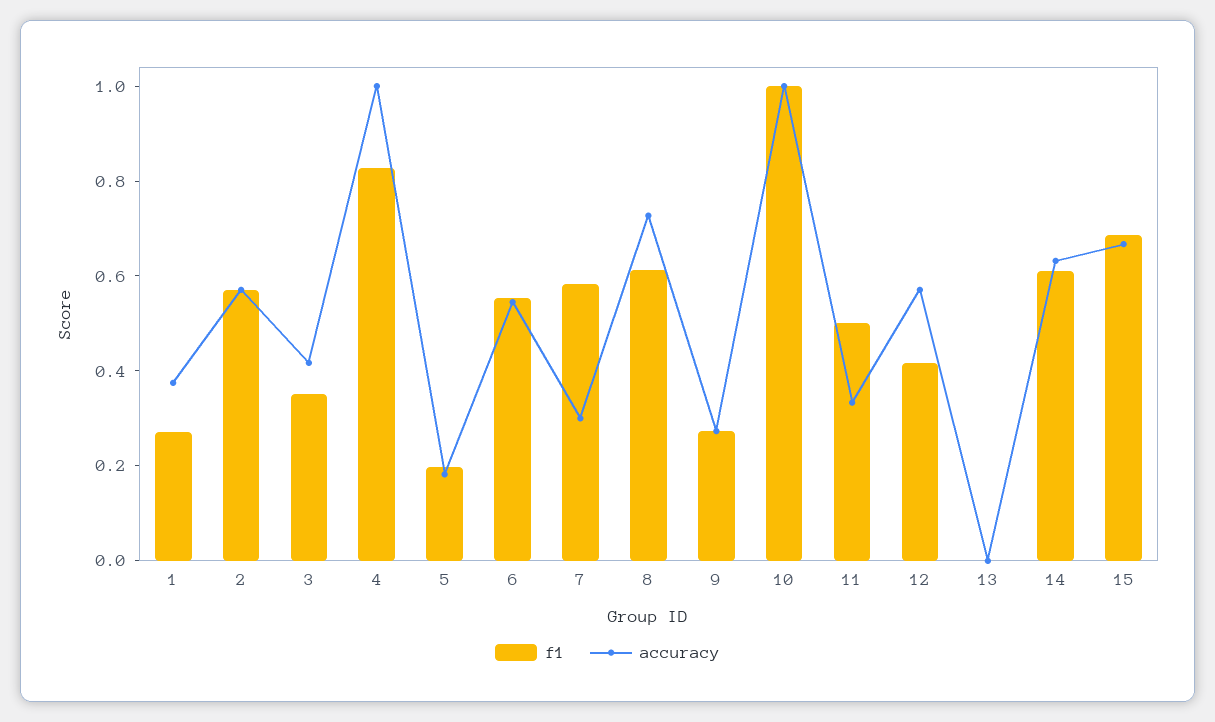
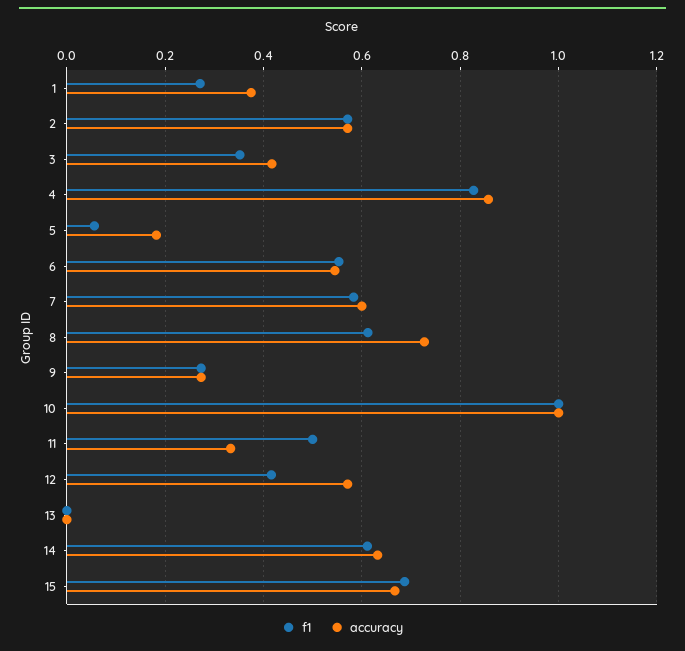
  {
    "f1": {
      "1": 0.28,
      "2": 0.58,
      "3": 0.36,
      "4": 0.82,
-     "5": 0.2,
+     "5": 0.06,
      "6": 0.56,
      "7": 0.58,
      "8": 0.62,
      "9": 0.28,
      "10": 1,
      "11": 0.5,
      "12": 0.42,
      "13": 0,
      "14": 0.62,
      "15": 0.68
    },
    "accuracy": {
      "1": 0.38,
      "2": 0.58,
      "3": 0.42,
-     "4": 1,
+     "4": 0.86,
      "5": 0.18,
      "6": 0.54,
-     "7": 0.3,
+     "7": 0.6,
      "8": 0.72,
      "9": 0.28,
      "10": 1,
      "11": 0.34,
      "12": 0.58,
      "13": 0,
      "14": 0.64,
      "15": 0.66
    }
  }

